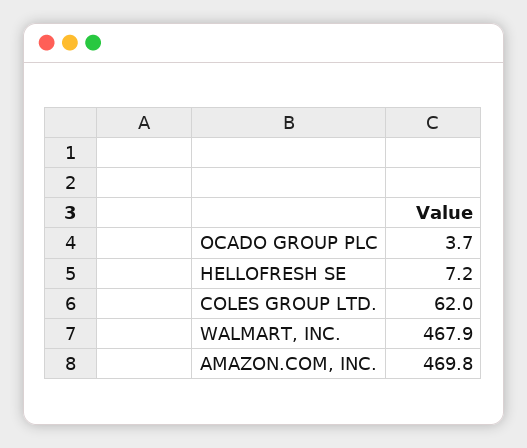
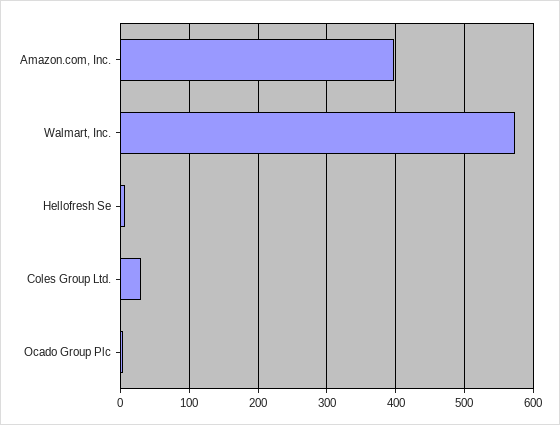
  {
    "OCADO GROUP PLC": 3.7,
    "HELLOFRESH SE": 7.2,
-   "COLES GROUP LTD.": 62,
+   "COLES GROUP LTD.": 30,
-   "WALMART, INC.": 467.9,
+   "WALMART, INC.": 570,
-   "AMAZON.COM, INC.": 469.8
+   "AMAZON.COM, INC.": 400
  }

